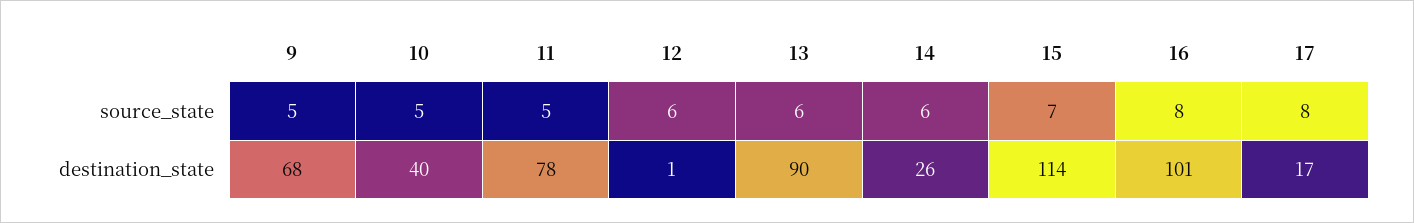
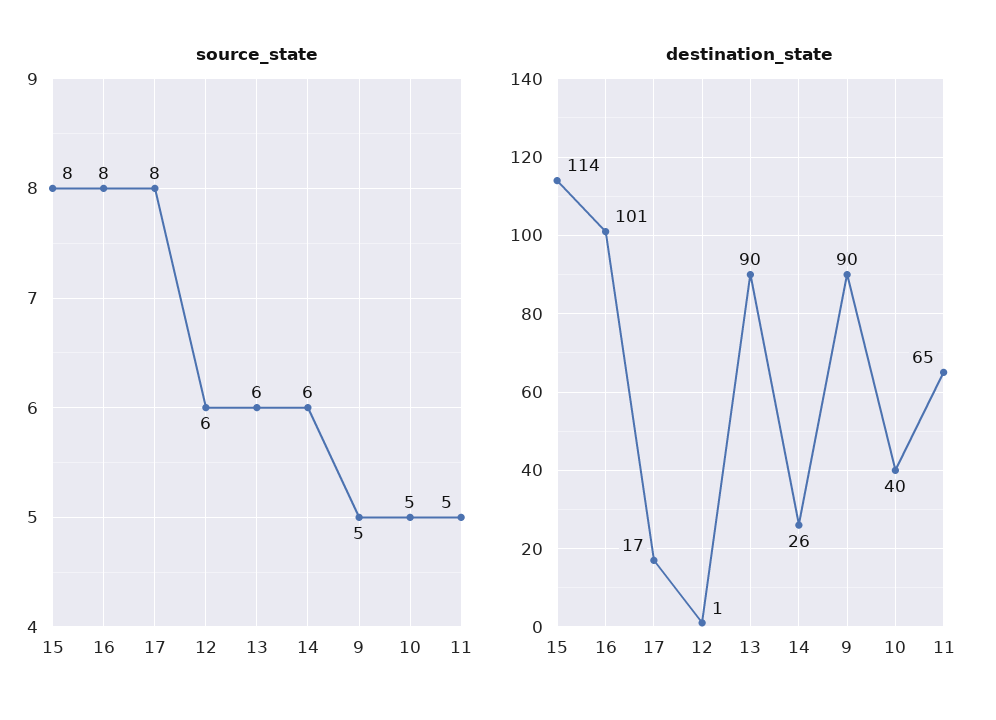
  {
    "source_state": {
      "9": 5,
      "10": 5,
      "11": 5,
      "12": 6,
      "13": 6,
      "14": 6,
-     "15": 7,
+     "15": 8,
      "16": 8,
      "17": 8
    },
    "destination_state": {
-     "9": 68,
+     "9": 90,
      "10": 40,
-     "11": 78,
+     "11": 65,
      "12": 1,
      "13": 90,
      "14": 26,
      "15": 114,
      "16": 101,
      "17": 17
    }
  }

